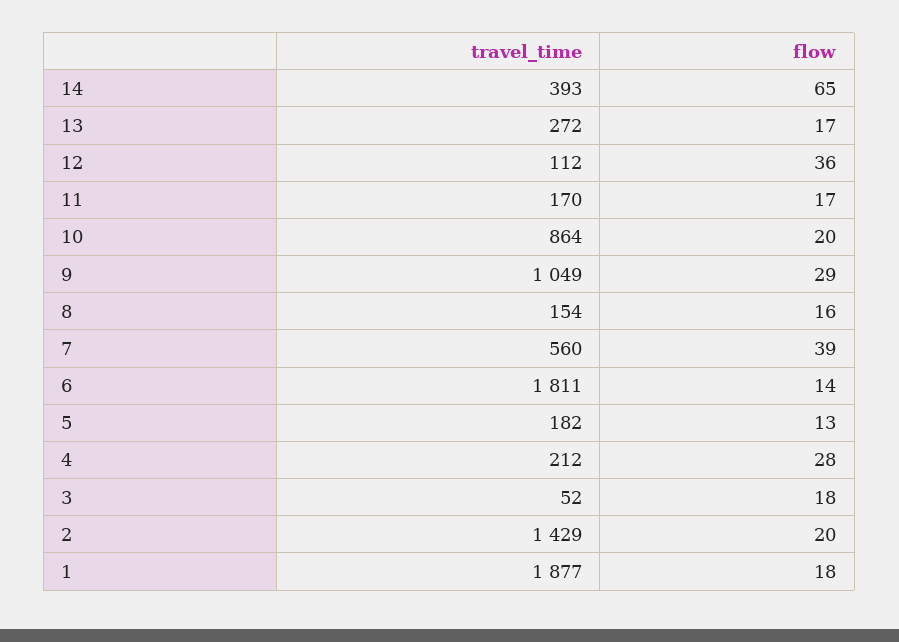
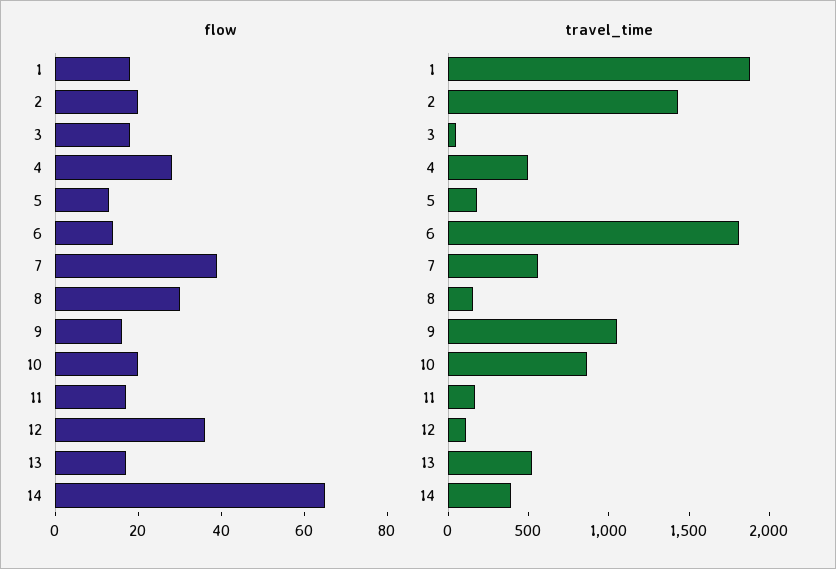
  {
    "travel_time": {
      "14": 393,
-     "13": 272,
+     "13": 500,
      "12": 112,
      "11": 170,
      "10": 864,
      "9": 1049,
      "8": 154,
      "7": 560,
      "6": 1811,
      "5": 182,
-     "4": 212,
+     "4": 500,
      "3": 52,
      "2": 1429,
      "1": 1877
    },
    "flow": {
      "14": 65,
      "13": 17,
      "12": 36,
      "11": 17,
      "10": 20,
-     "9": 29,
+     "9": 15,
-     "8": 16,
+     "8": 30,
      "7": 39,
      "6": 14,
      "5": 13,
      "4": 28,
      "3": 18,
      "2": 20,
      "1": 18
    }
  }

